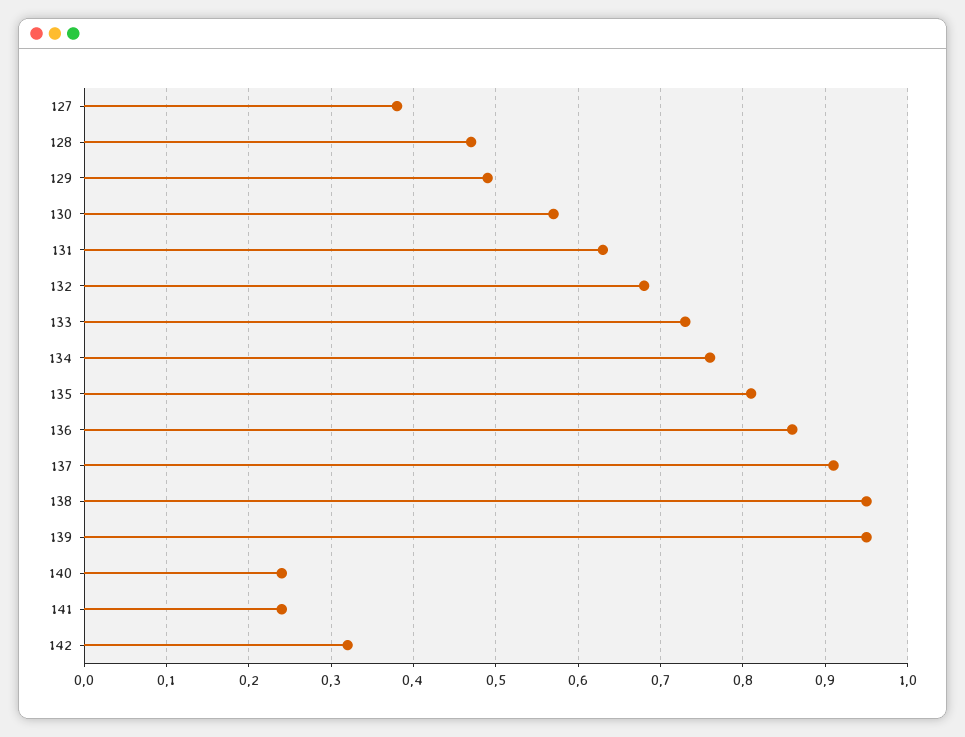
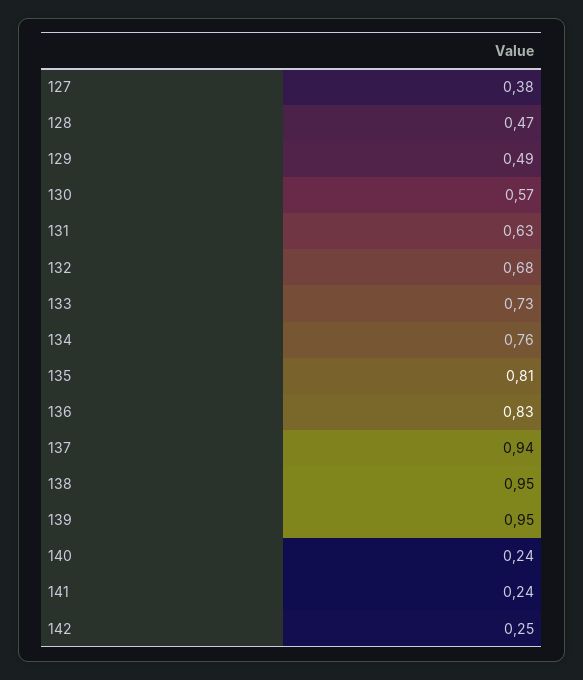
  {
    "127": 0.38,
    "128": 0.47,
    "129": 0.49,
    "130": 0.57,
    "131": 0.63,
    "132": 0.68,
    "133": 0.73,
    "134": 0.76,
    "135": 0.81,
-   "136": 0.86,
+   "136": 0.83,
-   "137": 0.91,
+   "137": 0.94,
    "138": 0.95,
    "139": 0.95,
    "140": 0.24,
    "141": 0.24,
-   "142": 0.32
+   "142": 0.25
  }

